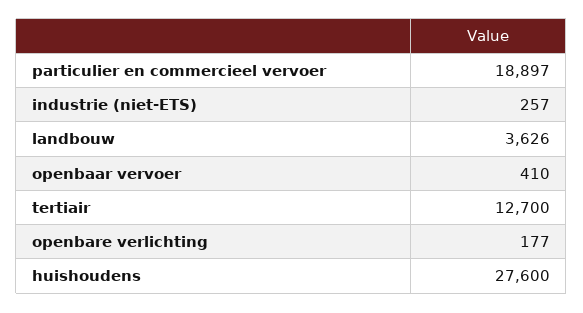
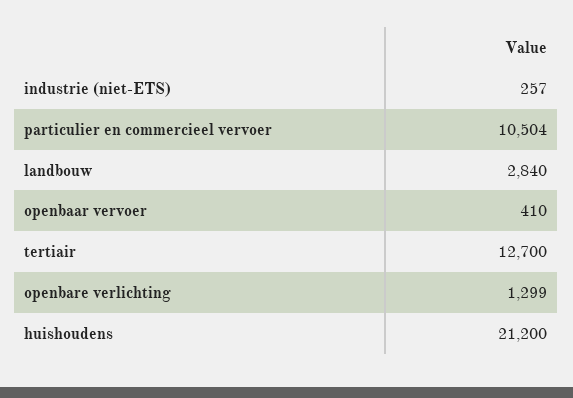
  {
-   "particulier en commercieel vervoer": 18897,
+   "particulier en commercieel vervoer": 10504,
    "industrie (niet-ETS)": 257,
-   "landbouw": 3626,
+   "landbouw": 2840,
    "openbaar vervoer": 410,
    "tertiair": 12700,
-   "openbare verlichting": 177,
+   "openbare verlichting": 1299,
-   "huishoudens": 27600
+   "huishoudens": 21200
  }

